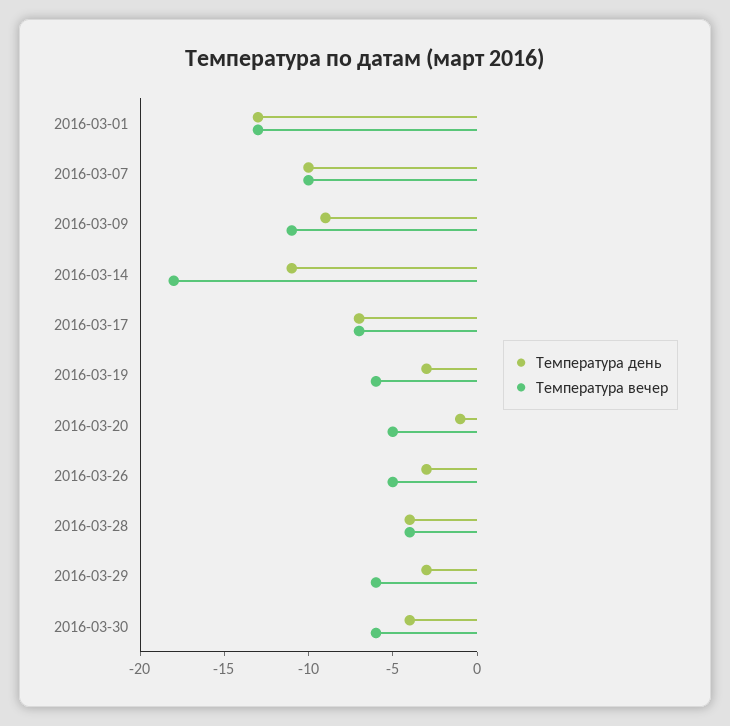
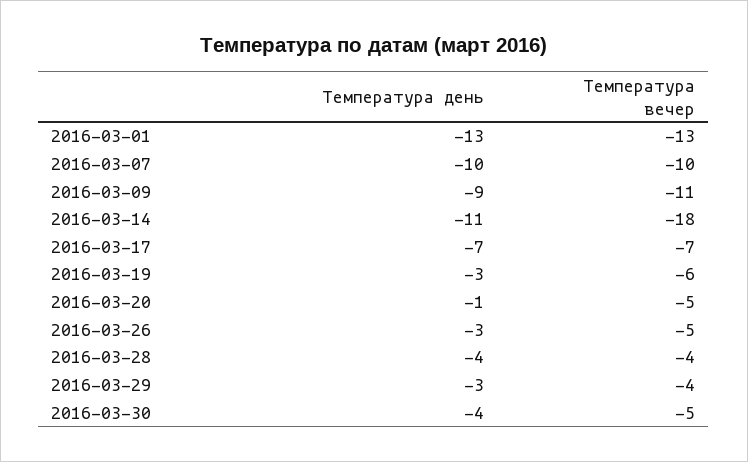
  {
    "Температура день": {
      "2016-03-01": -13,
      "2016-03-07": -10,
      "2016-03-09": -9,
      "2016-03-14": -11,
      "2016-03-17": -7,
      "2016-03-19": -3,
      "2016-03-20": -1,
      "2016-03-26": -3,
      "2016-03-28": -4,
      "2016-03-29": -3,
      "2016-03-30": -4
    },
    "Температура вечер": {
      "2016-03-01": -13,
      "2016-03-07": -10,
      "2016-03-09": -11,
      "2016-03-14": -18,
      "2016-03-17": -7,
      "2016-03-19": -6,
      "2016-03-20": -5,
      "2016-03-26": -5,
      "2016-03-28": -4,
-     "2016-03-29": -6,
+     "2016-03-29": -4,
-     "2016-03-30": -6
+     "2016-03-30": -5
    }
  }

